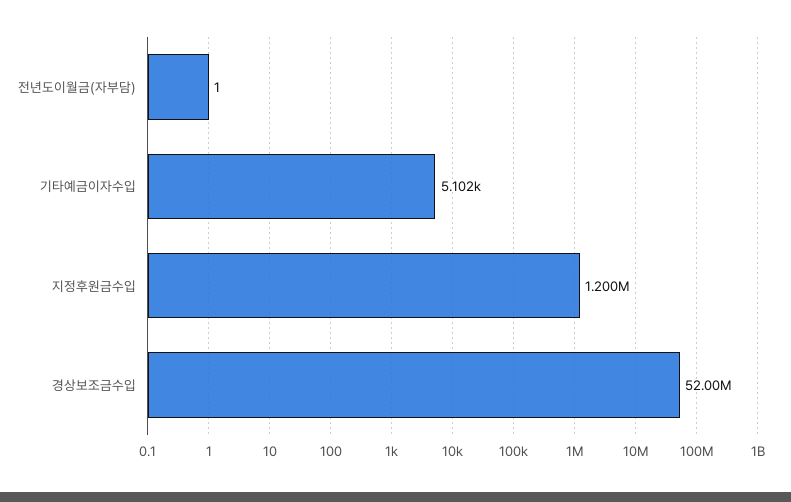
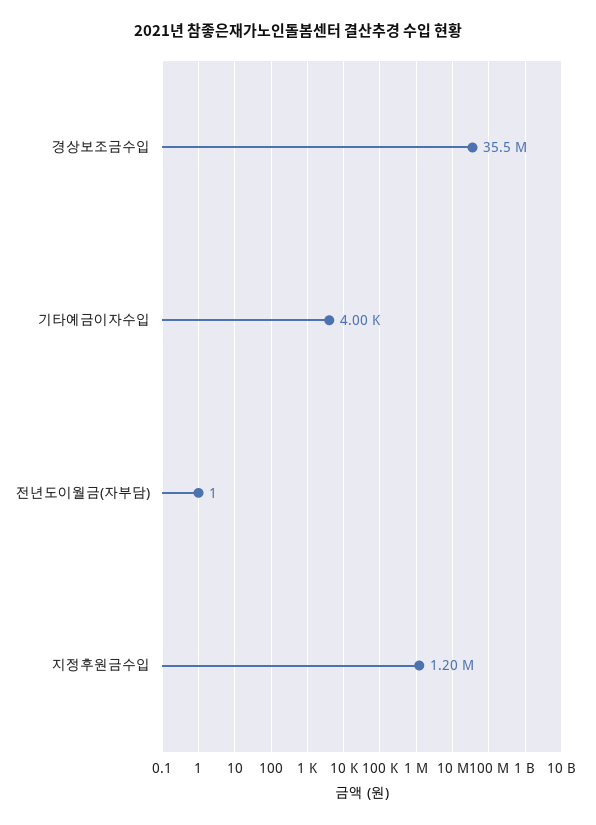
  {
    "전년도이월금(자부담)": 1,
-   "기타예금이자수입": 5102,
+   "기타예금이자수입": 4000,
    "지정후원금수입": 1200000,
-   "경상보조금수입": 52000000
+   "경상보조금수입": 35500000
  }

